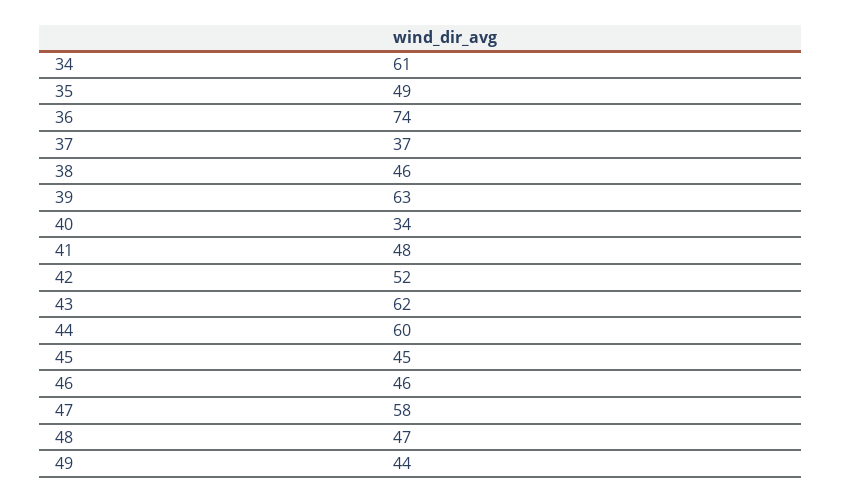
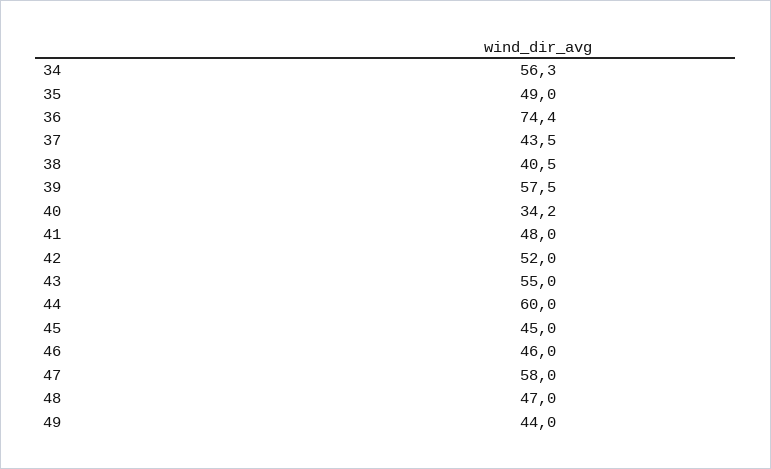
  {
-   "34": 61,
+   "34": 56.3,
    "35": 49,
    "36": 74.4,
-   "37": 37,
+   "37": 43.5,
-   "38": 46,
+   "38": 40.5,
-   "39": 63,
+   "39": 57.5,
    "40": 34.2,
    "41": 48,
    "42": 52,
-   "43": 62,
+   "43": 55,
    "44": 60,
    "45": 45,
    "46": 46,
    "47": 58,
    "48": 47,
    "49": 44
  }

